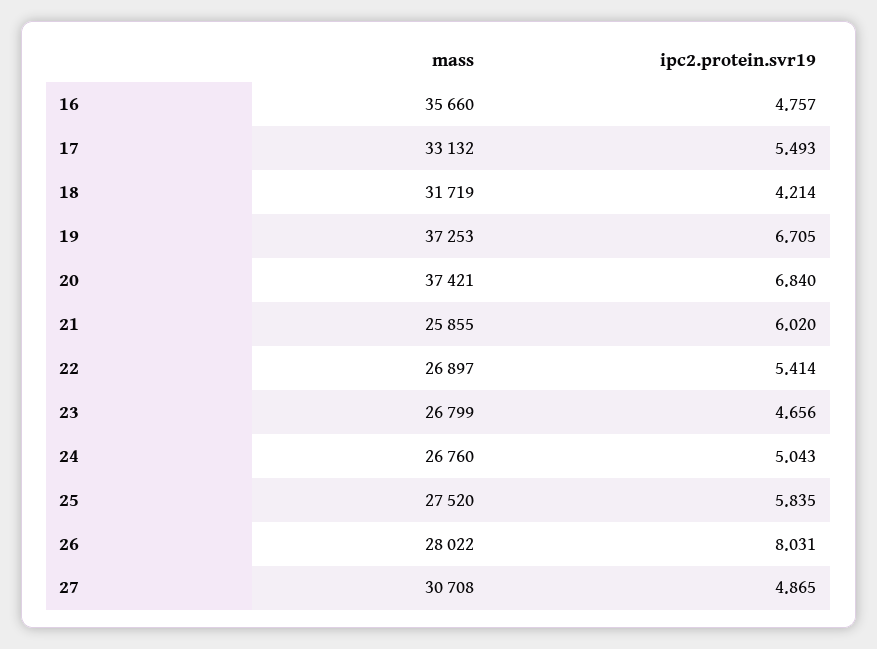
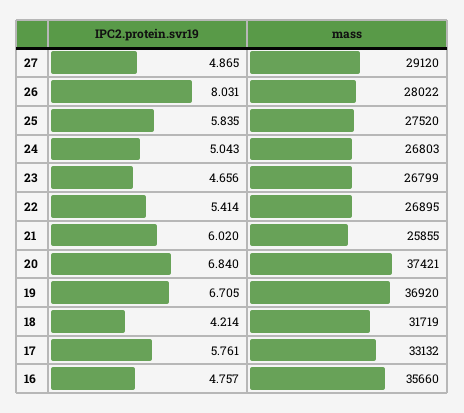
  {
    "mass": {
      "16": 35660,
      "17": 33132,
      "18": 31719,
-     "19": 37253,
+     "19": 36920,
      "20": 37421,
      "21": 25855,
-     "22": 26897,
+     "22": 26895,
      "23": 26799,
-     "24": 26760,
+     "24": 26803,
      "25": 27520,
      "26": 28022,
-     "27": 30708
+     "27": 29120
    },
    "ipc2.protein.svr19": {
      "16": 4.757,
-     "17": 5.493,
+     "17": 5.761,
      "18": 4.214,
      "19": 6.705,
      "20": 6.84,
      "21": 6.02,
      "22": 5.414,
      "23": 4.656,
      "24": 5.043,
      "25": 5.835,
      "26": 8.031,
      "27": 4.865
    }
  }

